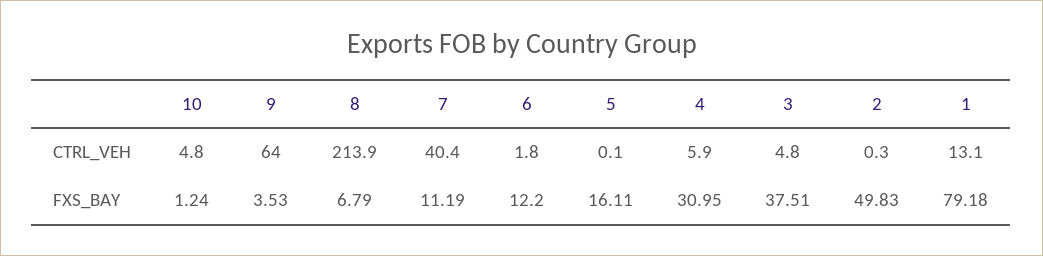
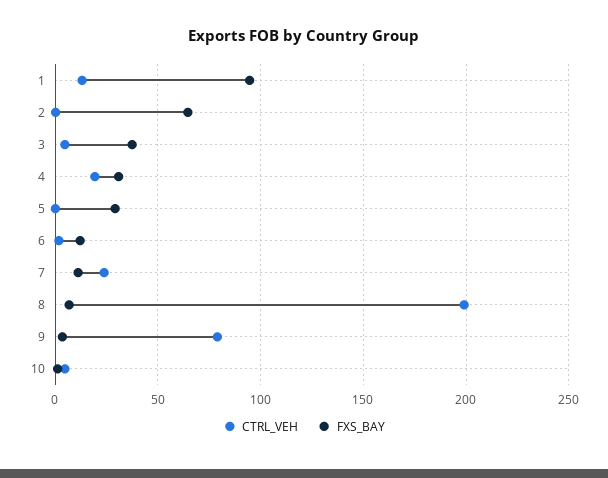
  {
    "CTRL_VEH": {
      "10": 4.8,
-     "9": 64,
+     "9": 80,
-     "8": 213.9,
+     "8": 200,
-     "7": 40.4,
+     "7": 25,
      "6": 1.8,
      "5": 0.1,
-     "4": 5.9,
+     "4": 20,
      "3": 4.8,
      "2": 0.3,
      "1": 13.1
    },
    "FXS_BAY": {
      "10": 1.24,
      "9": 3.53,
      "8": 6.79,
      "7": 11.19,
      "6": 12.2,
-     "5": 16.11,
+     "5": 30,
      "4": 30.95,
      "3": 37.51,
-     "2": 49.83,
+     "2": 65,
-     "1": 79.18
+     "1": 95
    }
  }

